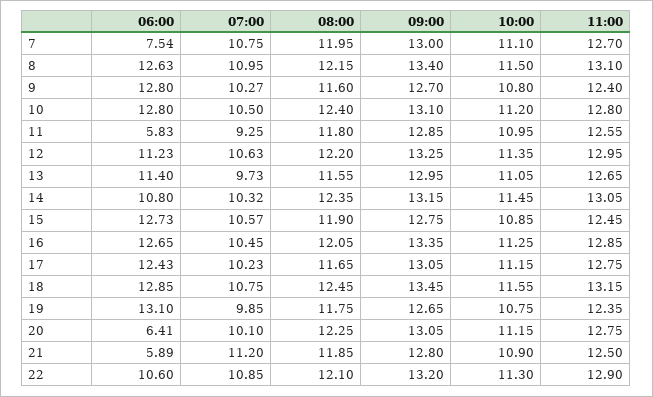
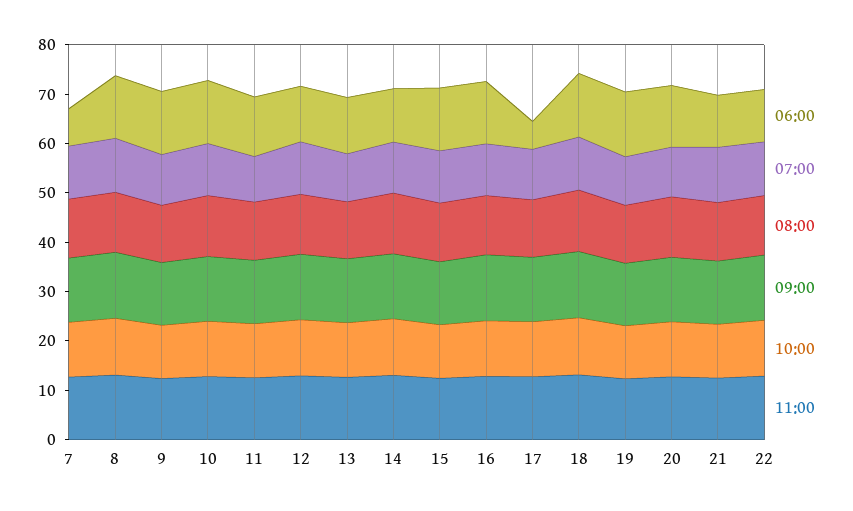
  {
    "06:00": {
      "7": 7.54,
      "8": 12.63,
      "9": 12.8,
      "10": 12.8,
-     "11": 5.83,
+     "11": 12,
      "12": 11.23,
      "13": 11.4,
      "14": 10.8,
      "15": 12.73,
      "16": 12.65,
-     "17": 12.43,
+     "17": 6,
      "18": 12.85,
      "19": 13.1,
-     "20": 6.41,
+     "20": 12,
-     "21": 5.89,
+     "21": 10,
      "22": 10.6
    },
    "07:00": {
      "7": 10.75,
      "8": 10.95,
      "9": 10.27,
      "10": 10.5,
      "11": 9.25,
      "12": 10.63,
      "13": 9.73,
      "14": 10.32,
      "15": 10.57,
      "16": 10.45,
      "17": 10.23,
      "18": 10.75,
      "19": 9.85,
      "20": 10.1,
      "21": 11.2,
      "22": 10.85
    },
    "08:00": {
      "7": 11.95,
      "8": 12.15,
      "9": 11.6,
      "10": 12.4,
      "11": 11.8,
      "12": 12.2,
      "13": 11.55,
      "14": 12.35,
      "15": 11.9,
      "16": 12.05,
      "17": 11.65,
      "18": 12.45,
      "19": 11.75,
      "20": 12.25,
      "21": 11.85,
      "22": 12.1
    },
    "09:00": {
      "7": 13,
      "8": 13.4,
      "9": 12.7,
      "10": 13.1,
      "11": 12.85,
      "12": 13.25,
      "13": 12.95,
      "14": 13.15,
      "15": 12.75,
      "16": 13.35,
      "17": 13.05,
      "18": 13.45,
      "19": 12.65,
      "20": 13.05,
      "21": 12.8,
      "22": 13.2
    },
    "10:00": {
      "7": 11.1,
      "8": 11.5,
      "9": 10.8,
      "10": 11.2,
      "11": 10.95,
      "12": 11.35,
      "13": 11.05,
      "14": 11.45,
      "15": 10.85,
      "16": 11.25,
      "17": 11.15,
      "18": 11.55,
      "19": 10.75,
      "20": 11.15,
      "21": 10.9,
      "22": 11.3
    },
    "11:00": {
      "7": 12.7,
      "8": 13.1,
      "9": 12.4,
      "10": 12.8,
      "11": 12.55,
      "12": 12.95,
      "13": 12.65,
      "14": 13.05,
      "15": 12.45,
      "16": 12.85,
      "17": 12.75,
      "18": 13.15,
      "19": 12.35,
      "20": 12.75,
      "21": 12.5,
      "22": 12.9
    }
  }

